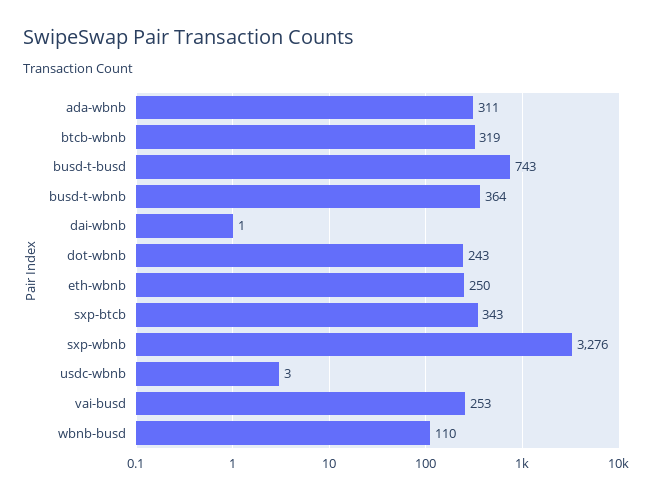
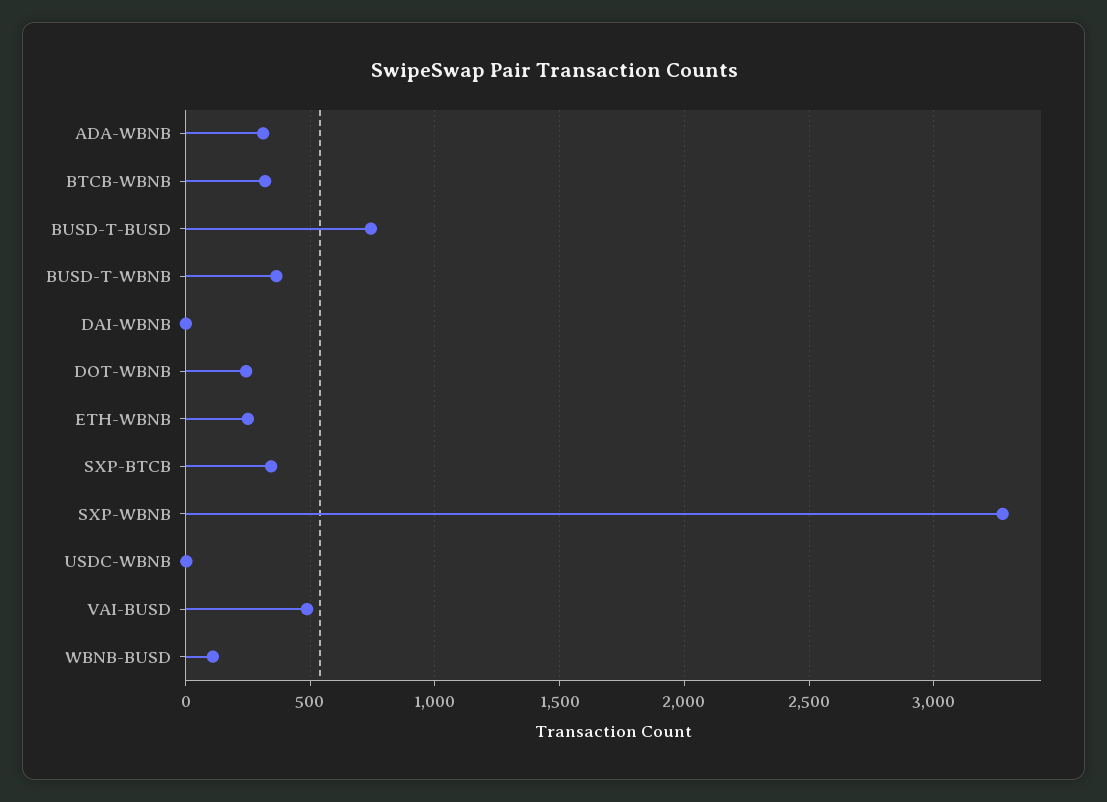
  {
    "ada-wbnb": 311,
    "btcb-wbnb": 319,
    "busd-t-busd": 743,
    "busd-t-wbnb": 364,
    "dai-wbnb": 1,
    "dot-wbnb": 243,
    "eth-wbnb": 250,
    "sxp-btcb": 343,
    "sxp-wbnb": 3276,
    "usdc-wbnb": 3,
-   "vai-busd": 253,
+   "vai-busd": 500,
    "wbnb-busd": 110
  }

